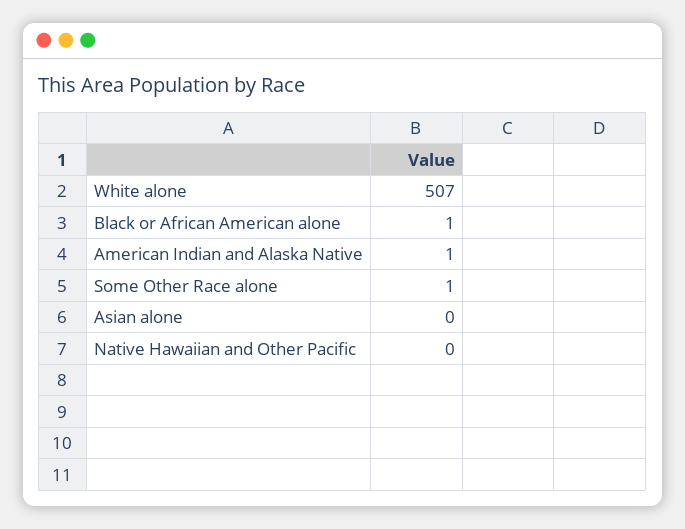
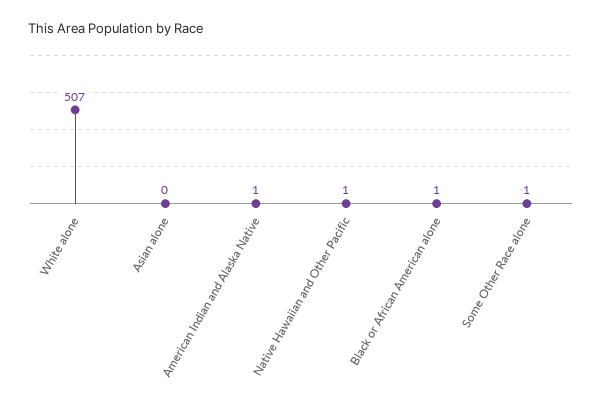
  {
    "White alone": 507,
    "Black or African American alone": 1,
    "American Indian and Alaska Native": 1,
    "Some Other Race alone": 1,
    "Asian alone": 0,
-   "Native Hawaiian and Other Pacific": 0
+   "Native Hawaiian and Other Pacific": 1
  }

